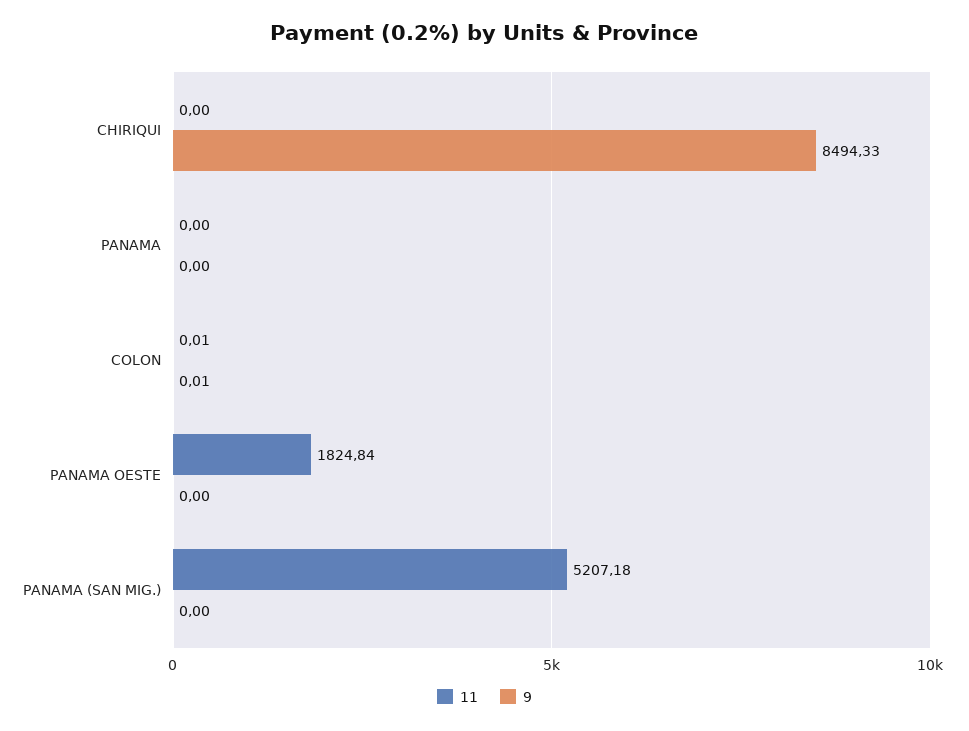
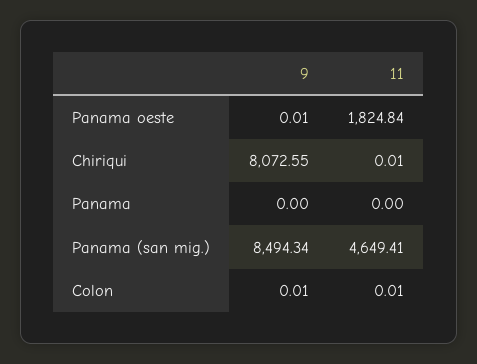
  {
    "11": {
-     "CHIRIQUI": 0,
+     "CHIRIQUI": 0.01,
      "PANAMA": 0,
      "COLON": 0.01,
      "PANAMA OESTE": 1824.84,
-     "PANAMA (SAN MIG.)": 5207.18
+     "PANAMA (SAN MIG.)": 4649.41
    },
    "9": {
-     "CHIRIQUI": 8494.33,
+     "CHIRIQUI": 8072.55,
      "PANAMA": 0,
      "COLON": 0.01,
-     "PANAMA OESTE": 0,
+     "PANAMA OESTE": 0.01,
-     "PANAMA (SAN MIG.)": 0
+     "PANAMA (SAN MIG.)": 8494.34
    }
  }

